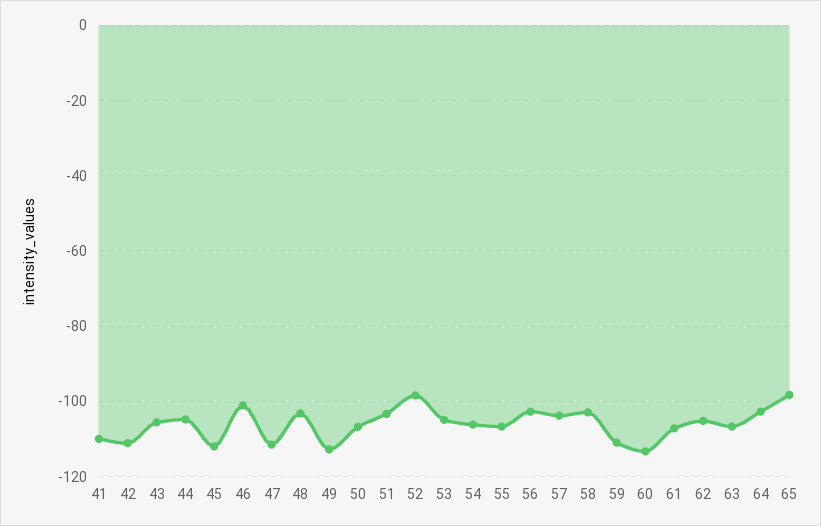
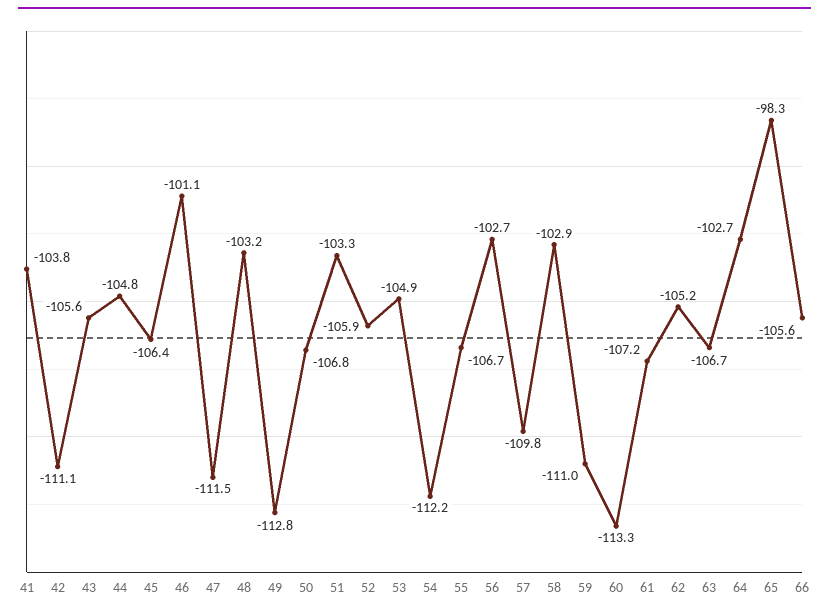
  {
-   "41": -110,
+   "41": -103.8,
    "42": -111.1,
    "43": -105.6,
    "44": -104.8,
-   "45": -112,
+   "45": -106.4,
    "46": -101.1,
    "47": -111.5,
    "48": -103.2,
    "49": -112.8,
    "50": -106.8,
    "51": -103.3,
-   "52": -98,
+   "52": -105.9,
    "53": -104.9,
-   "54": -106,
+   "54": -112.2,
    "55": -106.7,
    "56": -102.7,
-   "57": -104,
+   "57": -109.8,
    "58": -102.9,
    "59": -111,
    "60": -113.3,
    "61": -107.2,
    "62": -105.2,
    "63": -106.7,
    "64": -102.7,
-   "65": -98.3
+   "65": -98.3,
+   "66": -105.6
  }

